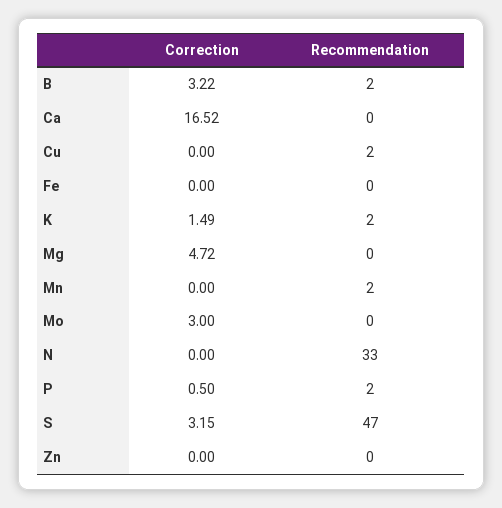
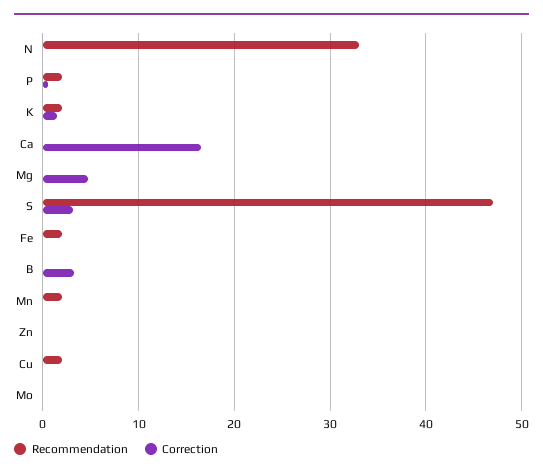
  {
    "Correction": {
      "B": 3.22,
      "Ca": 16.52,
      "Cu": 0,
      "Fe": 0,
      "K": 1.49,
      "Mg": 4.72,
      "Mn": 0,
-     "Mo": 3,
+     "Mo": 0,
      "N": 0,
      "P": 0.5,
      "S": 3.15,
      "Zn": 0
    },
    "Recommendation": {
-     "B": 2,
+     "B": 0,
      "Ca": 0,
      "Cu": 2,
-     "Fe": 0,
+     "Fe": 2,
      "K": 2,
      "Mg": 0,
      "Mn": 2,
      "Mo": 0,
      "N": 33,
      "P": 2,
      "S": 47,
      "Zn": 0
    }
  }

